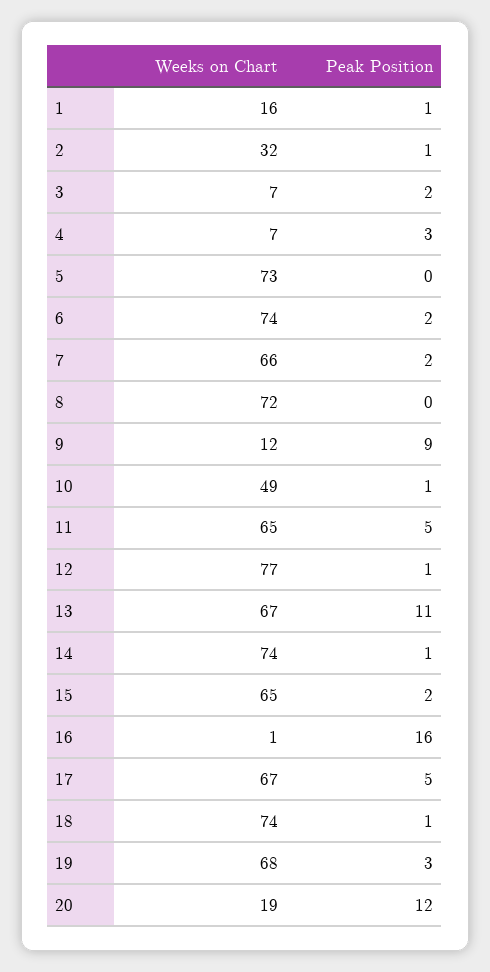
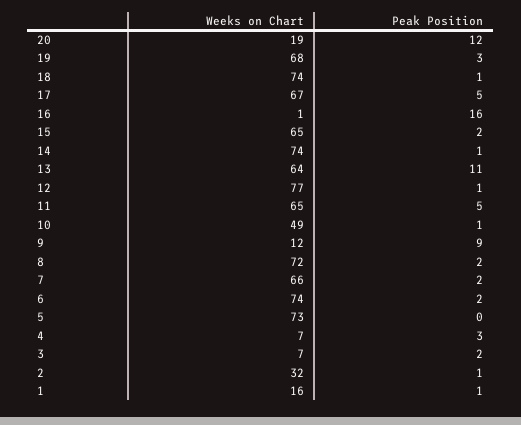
  {
    "Weeks on Chart": {
      "1": 16,
      "2": 32,
      "3": 7,
      "4": 7,
      "5": 73,
      "6": 74,
      "7": 66,
      "8": 72,
      "9": 12,
      "10": 49,
      "11": 65,
      "12": 77,
-     "13": 67,
+     "13": 64,
      "14": 74,
      "15": 65,
      "16": 1,
      "17": 67,
      "18": 74,
      "19": 68,
      "20": 19
    },
    "Peak Position": {
      "1": 1,
      "2": 1,
      "3": 2,
      "4": 3,
      "5": 0,
      "6": 2,
      "7": 2,
-     "8": 0,
+     "8": 2,
      "9": 9,
      "10": 1,
      "11": 5,
      "12": 1,
      "13": 11,
      "14": 1,
      "15": 2,
      "16": 16,
      "17": 5,
      "18": 1,
      "19": 3,
      "20": 12
    }
  }

